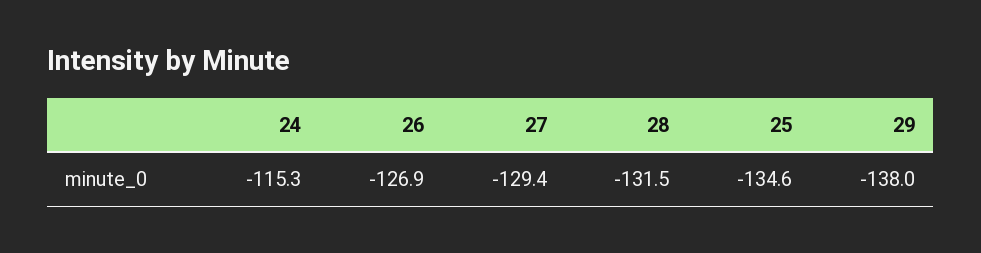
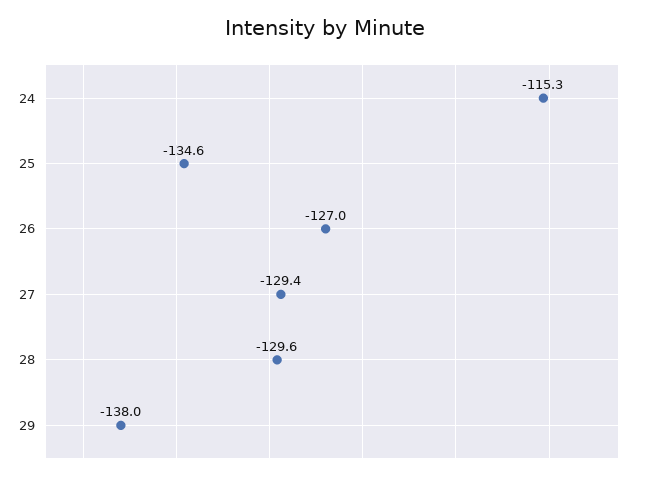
  {
    "24": -115.3,
-   "26": -126.9,
+   "26": -127,
    "27": -129.4,
-   "28": -131.5,
+   "28": -129.6,
    "25": -134.6,
    "29": -138
  }

